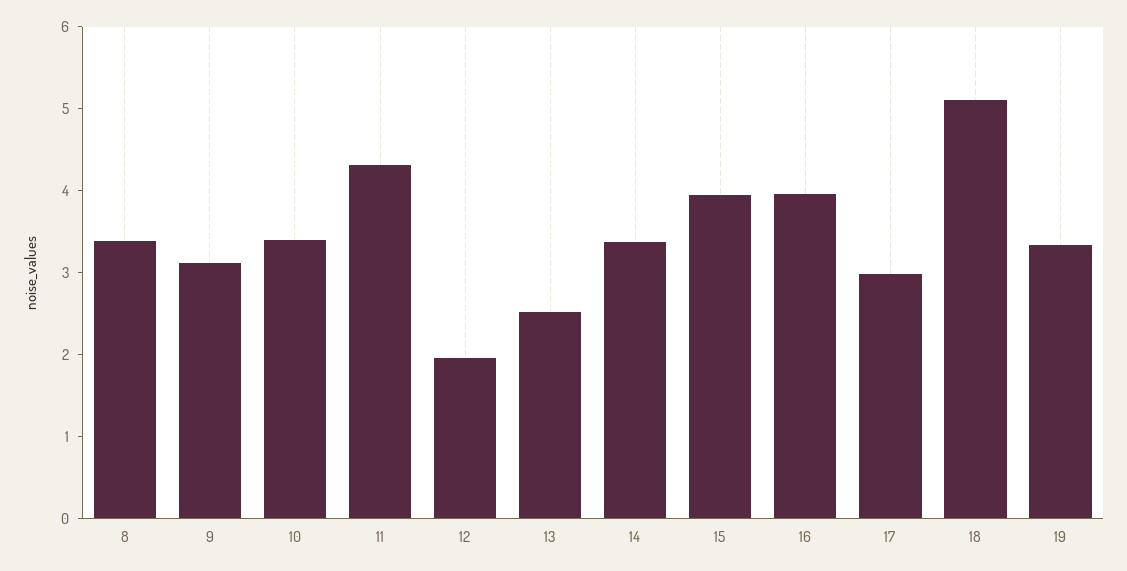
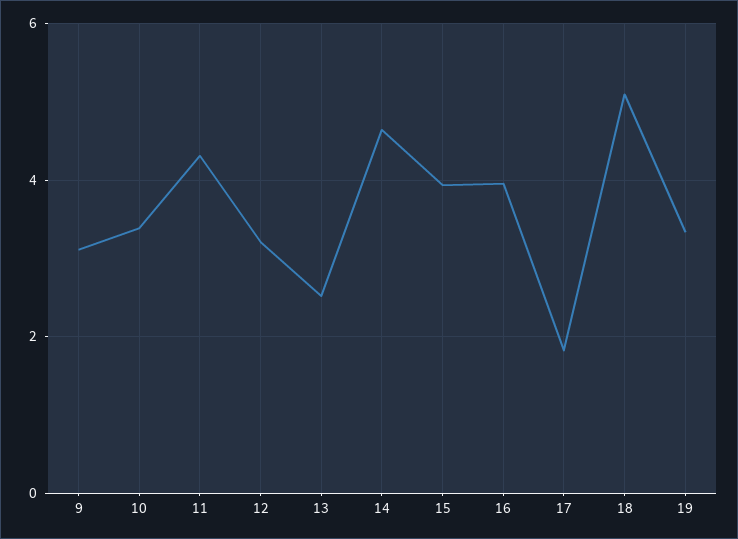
  {
-   "8": 3.4,
    "9": 3.2,
    "10": 3.4,
    "11": 4.4,
-   "12": 2,
+   "12": 3.2,
    "13": 2.6,
-   "14": 3.4,
+   "14": 4.6,
    "15": 4,
    "16": 4,
-   "17": 3,
+   "17": 1.8,
    "18": 5,
    "19": 3.4
  }

